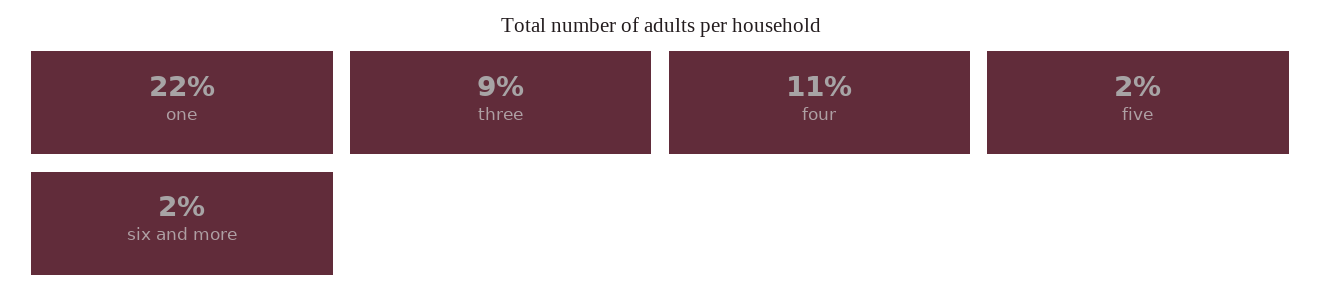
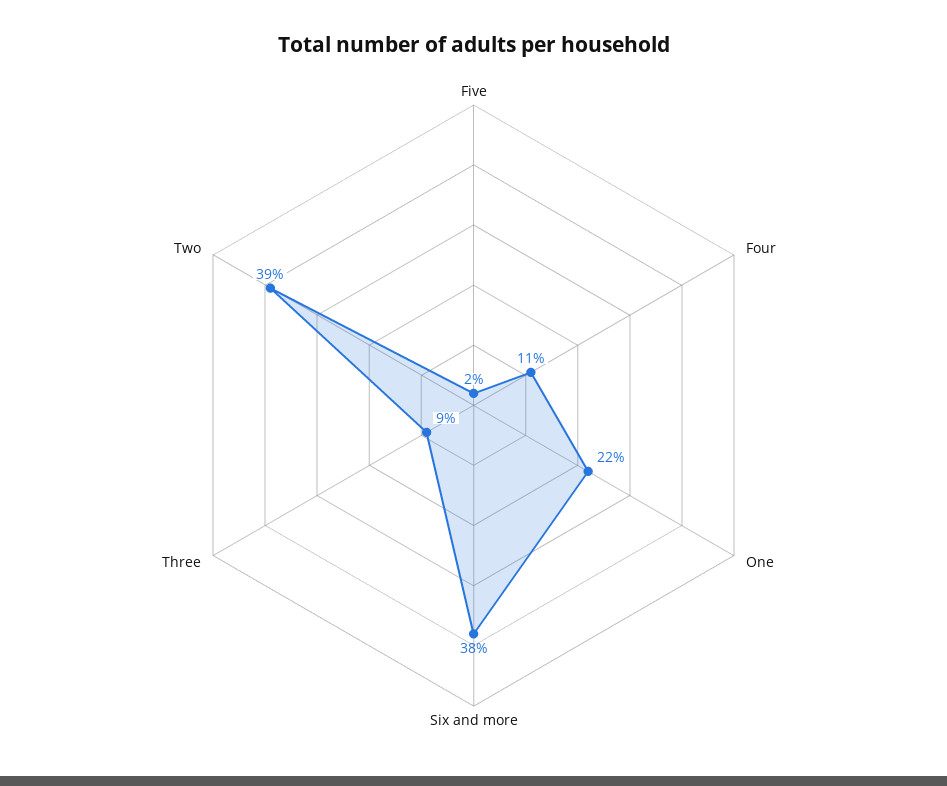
  {
    "one": 22,
    "three": 9,
    "four": 11,
    "five": 2,
-   "six and more": 2
+   "six and more": 38,
+   "Two": 39
  }

